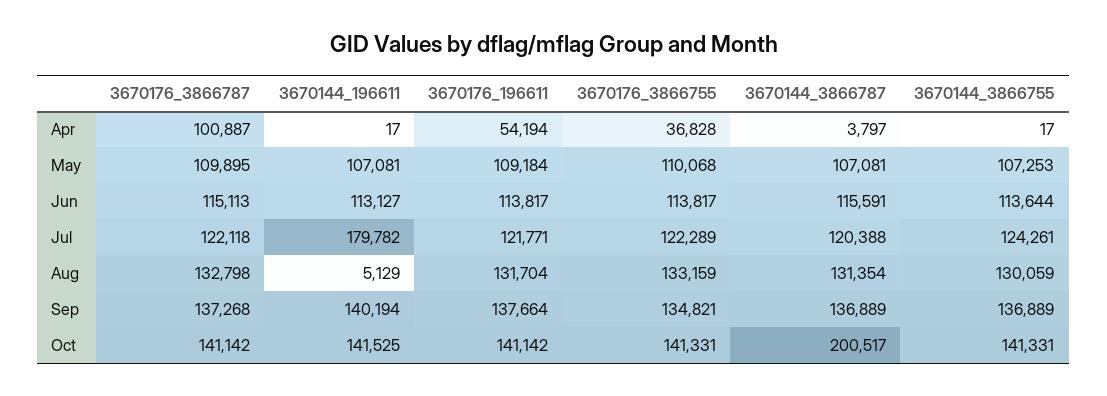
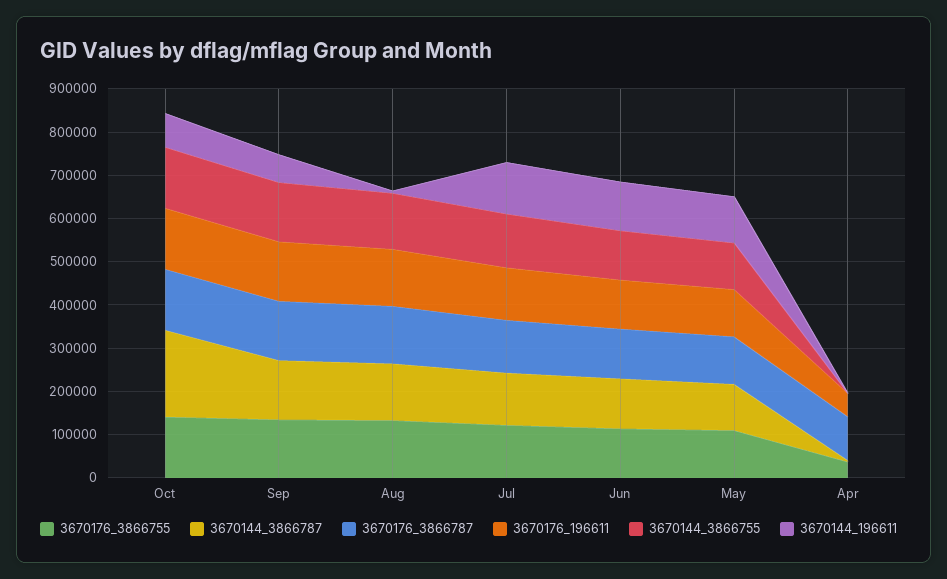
  {
    "3670176_3866787": {
      "Apr": 100887,
      "May": 109895,
      "Jun": 115113,
      "Jul": 122118,
      "Aug": 132798,
      "Sep": 137268,
      "Oct": 141142
    },
    "3670144_196611": {
      "Apr": 17,
      "May": 107081,
      "Jun": 113127,
-     "Jul": 179782,
+     "Jul": 120000,
      "Aug": 5129,
-     "Sep": 140194,
+     "Sep": 60000,
-     "Oct": 141525
+     "Oct": 80000
    },
    "3670176_196611": {
      "Apr": 54194,
      "May": 109184,
      "Jun": 113817,
      "Jul": 121771,
      "Aug": 131704,
      "Sep": 137664,
      "Oct": 141142
    },
    "3670176_3866755": {
      "Apr": 36828,
      "May": 110068,
      "Jun": 113817,
      "Jul": 122289,
      "Aug": 133159,
      "Sep": 134821,
      "Oct": 141331
    },
    "3670144_3866787": {
      "Apr": 3797,
      "May": 107081,
      "Jun": 115591,
      "Jul": 120388,
      "Aug": 131354,
      "Sep": 136889,
      "Oct": 200517
    },
    "3670144_3866755": {
      "Apr": 17,
      "May": 107253,
      "Jun": 113644,
      "Jul": 124261,
      "Aug": 130059,
      "Sep": 136889,
      "Oct": 141331
    }
  }

